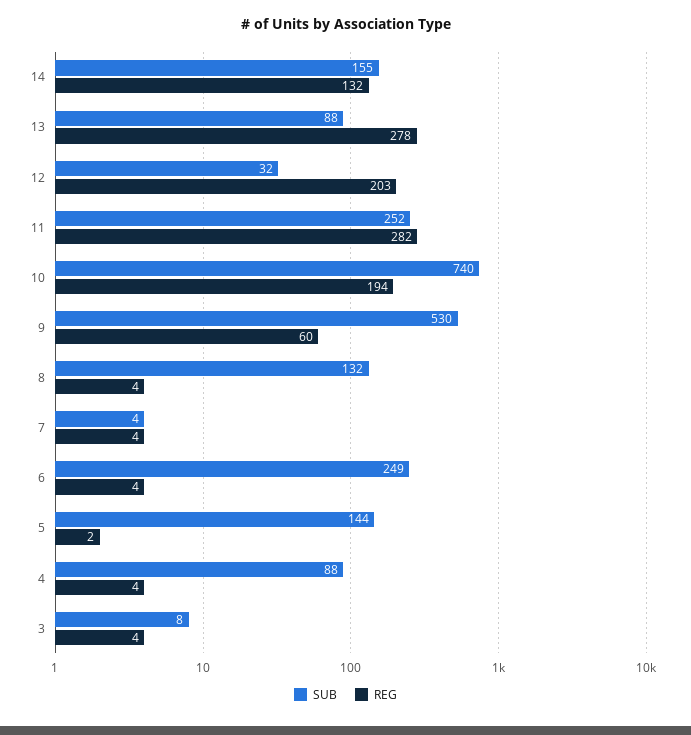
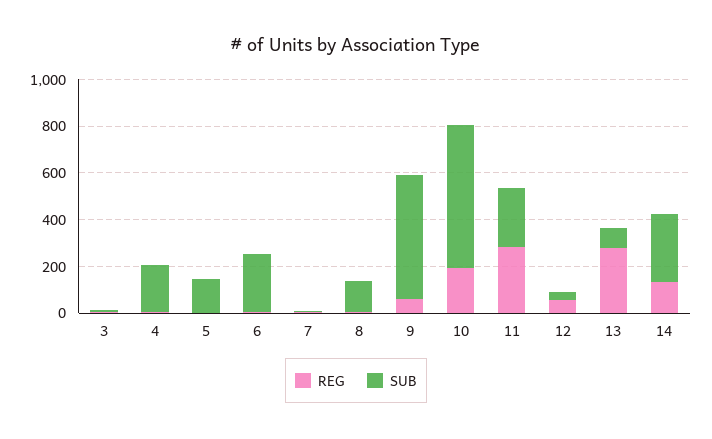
  {
    "SUB": {
-     "14": 155,
+     "14": 300,
      "13": 88,
      "12": 32,
      "11": 252,
-     "10": 740,
+     "10": 600,
      "9": 530,
      "8": 132,
      "7": 4,
      "6": 249,
      "5": 144,
-     "4": 88,
+     "4": 200,
      "3": 8
    },
    "REG": {
      "14": 132,
      "13": 278,
-     "12": 203,
+     "12": 50,
      "11": 282,
      "10": 194,
      "9": 60,
      "8": 4,
      "7": 4,
      "6": 4,
      "5": 2,
      "4": 4,
      "3": 4
    }
  }

